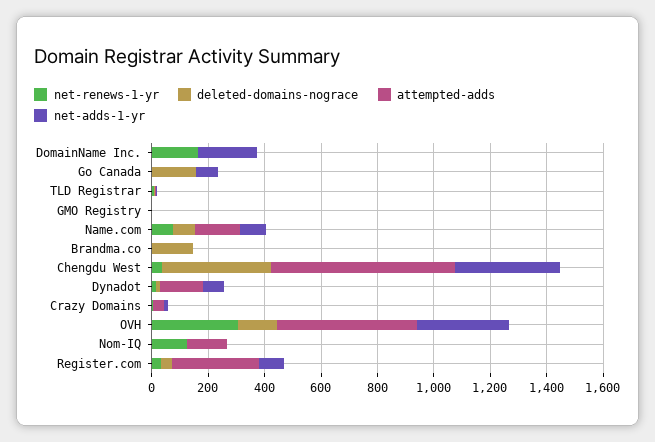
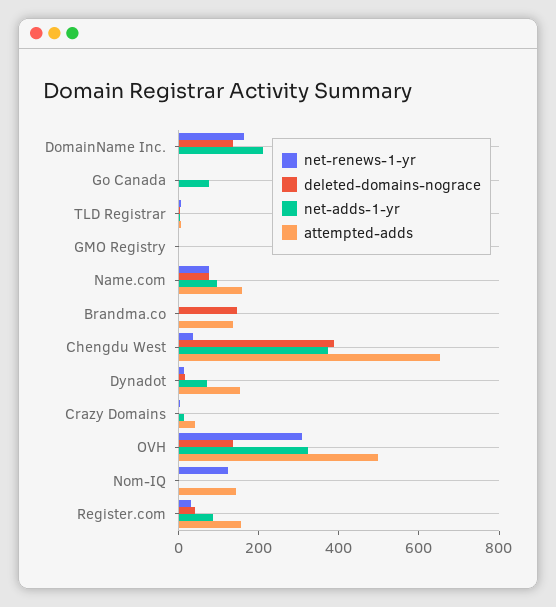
  {
    "net-renews-1-yr": {
      "DomainName Inc.": 150,
      "Go Canada": 0,
      "TLD Registrar": 0,
      "GMO Registry": 0,
      "Name.com": 100,
      "Brandma.co": 0,
      "Chengdu West": 50,
      "Dynadot": 0,
      "Crazy Domains": 0,
      "OVH": 300,
      "Nom-IQ": 100,
      "Register.com": 50
    },
    "deleted-domains-nograce": {
-     "DomainName Inc.": 0,
+     "DomainName Inc.": 150,
-     "Go Canada": 150,
+     "Go Canada": 0,
      "TLD Registrar": 0,
      "GMO Registry": 0,
      "Name.com": 100,
      "Brandma.co": 150,
      "Chengdu West": 400,
      "Dynadot": 0,
      "Crazy Domains": 0,
      "OVH": 150,
      "Nom-IQ": 0,
      "Register.com": 50
    },
    "attempted-adds": {
      "DomainName Inc.": 0,
      "Go Canada": 0,
      "TLD Registrar": 0,
      "GMO Registry": 0,
      "Name.com": 150,
-     "Brandma.co": 0,
+     "Brandma.co": 150,
      "Chengdu West": 650,
      "Dynadot": 150,
      "Crazy Domains": 50,
      "OVH": 500,
      "Nom-IQ": 150,
-     "Register.com": 300
+     "Register.com": 150
    },
    "net-adds-1-yr": {
      "DomainName Inc.": 200,
      "Go Canada": 100,
      "TLD Registrar": 0,
      "GMO Registry": 0,
      "Name.com": 100,
      "Brandma.co": 0,
      "Chengdu West": 350,
      "Dynadot": 50,
      "Crazy Domains": 0,
      "OVH": 300,
      "Nom-IQ": 0,
      "Register.com": 100
    }
  }

